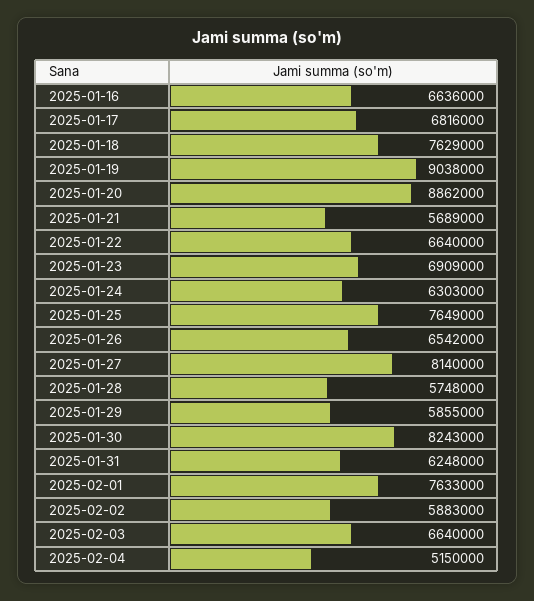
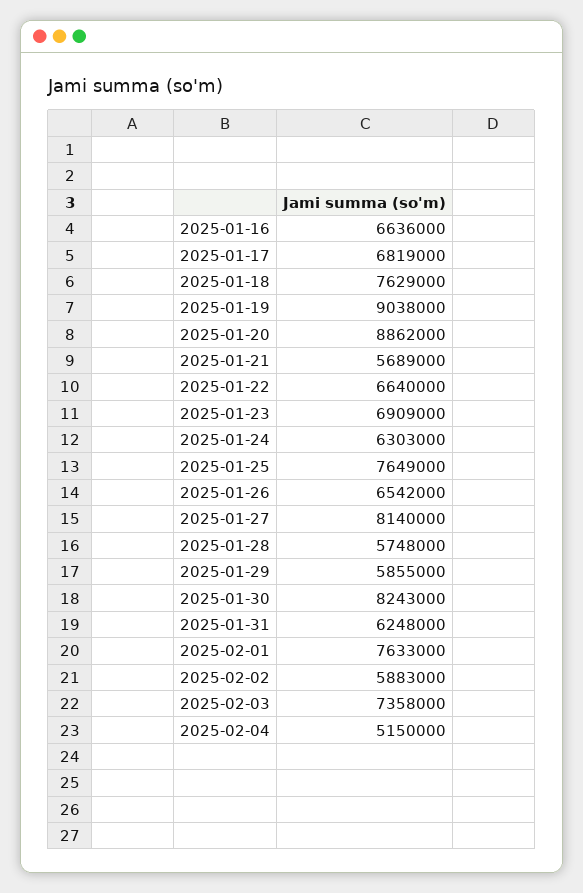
  {
    "2025-01-16": 6636000,
-   "2025-01-17": 6816000,
+   "2025-01-17": 6819000,
    "2025-01-18": 7629000,
    "2025-01-19": 9038000,
    "2025-01-20": 8862000,
    "2025-01-21": 5689000,
    "2025-01-22": 6640000,
    "2025-01-23": 6909000,
    "2025-01-24": 6303000,
    "2025-01-25": 7649000,
    "2025-01-26": 6542000,
    "2025-01-27": 8140000,
    "2025-01-28": 5748000,
    "2025-01-29": 5855000,
    "2025-01-30": 8243000,
    "2025-01-31": 6248000,
    "2025-02-01": 7633000,
    "2025-02-02": 5883000,
-   "2025-02-03": 6640000,
+   "2025-02-03": 7358000,
    "2025-02-04": 5150000
  }

